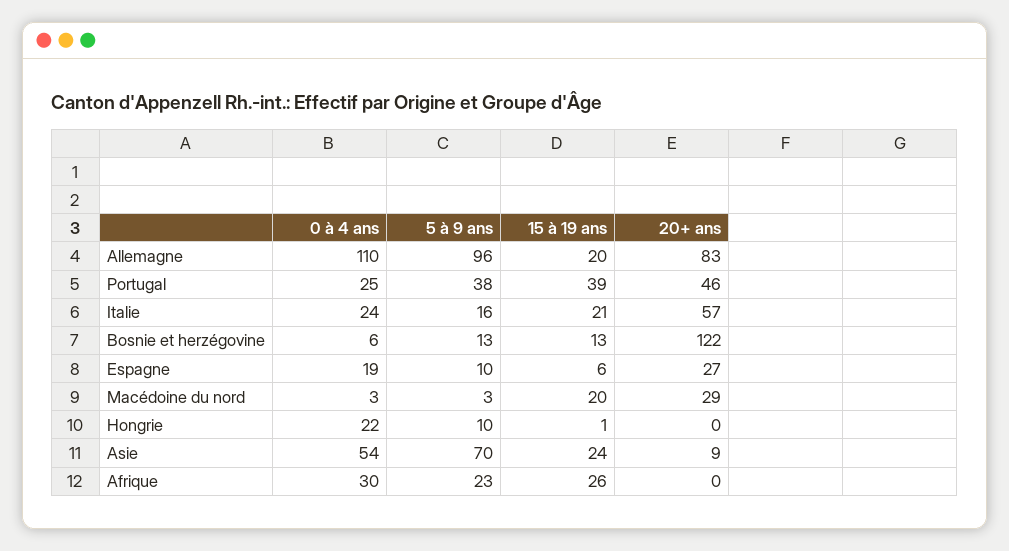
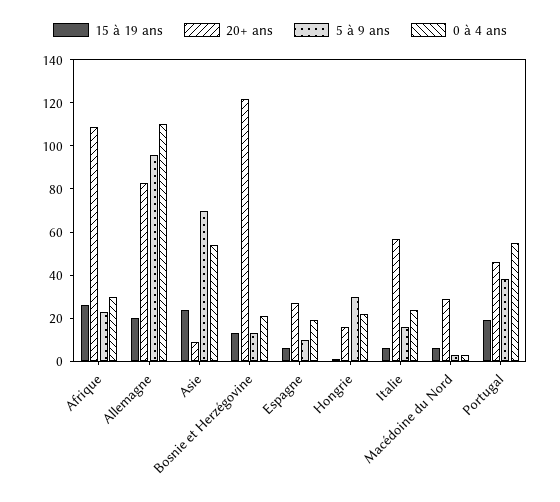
  {
    "0 à 4 ans": {
      "Allemagne": 110,
-     "Portugal": 25,
+     "Portugal": 55,
      "Italie": 24,
-     "Bosnie et herzégovine": 6,
+     "Bosnie et herzégovine": 20,
      "Espagne": 19,
      "Macédoine du nord": 3,
      "Hongrie": 22,
      "Asie": 54,
      "Afrique": 30
    },
    "5 à 9 ans": {
      "Allemagne": 96,
      "Portugal": 38,
      "Italie": 16,
      "Bosnie et herzégovine": 13,
      "Espagne": 10,
      "Macédoine du nord": 3,
-     "Hongrie": 10,
+     "Hongrie": 30,
      "Asie": 70,
      "Afrique": 23
    },
    "15 à 19 ans": {
      "Allemagne": 20,
-     "Portugal": 39,
+     "Portugal": 20,
-     "Italie": 21,
+     "Italie": 5,
      "Bosnie et herzégovine": 13,
      "Espagne": 6,
-     "Macédoine du nord": 20,
+     "Macédoine du nord": 5,
      "Hongrie": 1,
      "Asie": 24,
      "Afrique": 26
    },
    "20+ ans": {
      "Allemagne": 83,
      "Portugal": 46,
      "Italie": 57,
      "Bosnie et herzégovine": 122,
      "Espagne": 27,
      "Macédoine du nord": 29,
-     "Hongrie": 0,
+     "Hongrie": 15,
      "Asie": 9,
-     "Afrique": 0
+     "Afrique": 110
    }
  }

